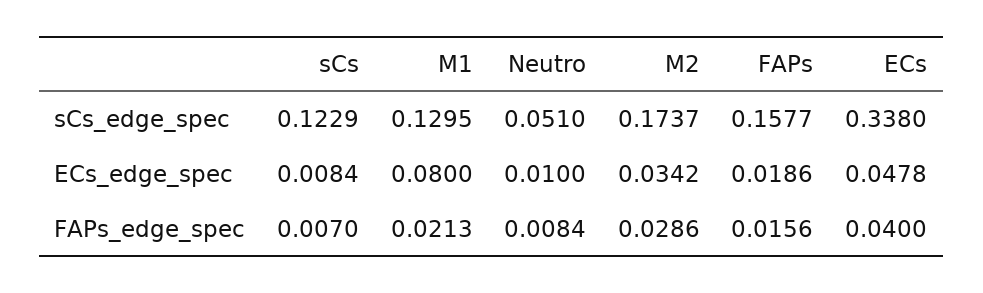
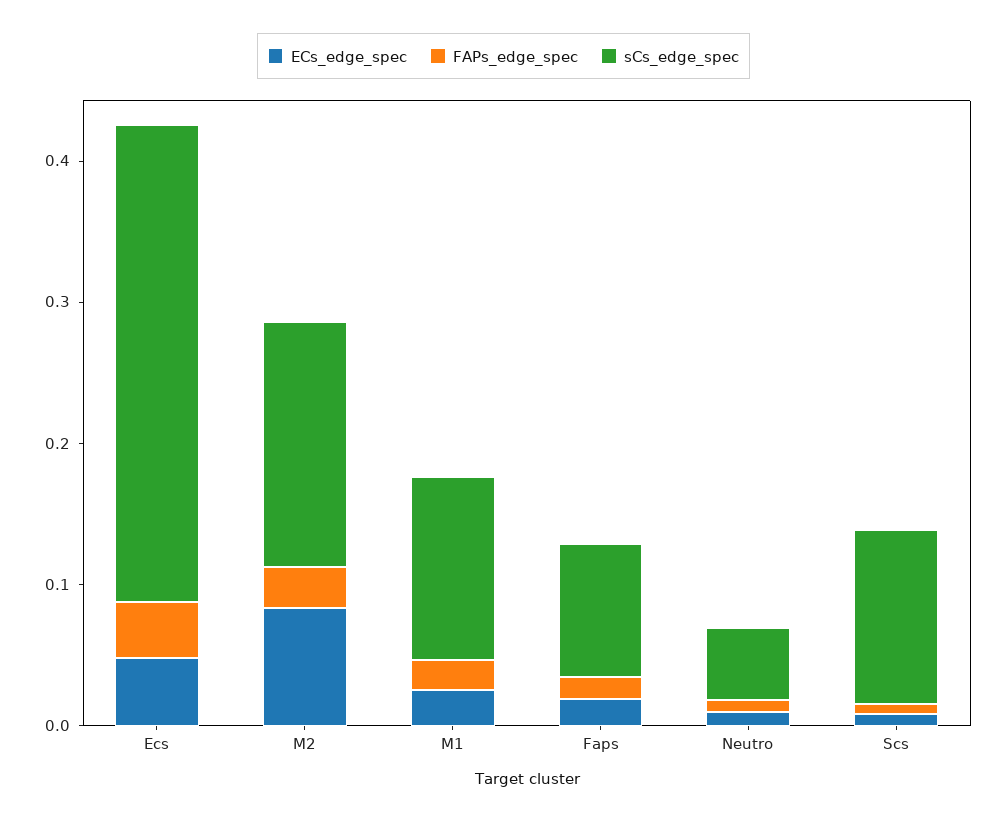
  {
    "sCs_edge_spec": {
      "sCs": 0.1229,
      "M1": 0.1295,
      "Neutro": 0.051,
      "M2": 0.1737,
-     "FAPs": 0.1577,
+     "FAPs": 0.1,
      "ECs": 0.338
    },
    "ECs_edge_spec": {
      "sCs": 0.0084,
-     "M1": 0.08,
+     "M1": 0.02,
      "Neutro": 0.01,
-     "M2": 0.0342,
+     "M2": 0.08,
      "FAPs": 0.0186,
      "ECs": 0.0478
    },
    "FAPs_edge_spec": {
      "sCs": 0.007,
      "M1": 0.0213,
      "Neutro": 0.0084,
      "M2": 0.0286,
      "FAPs": 0.0156,
      "ECs": 0.04
    }
  }

